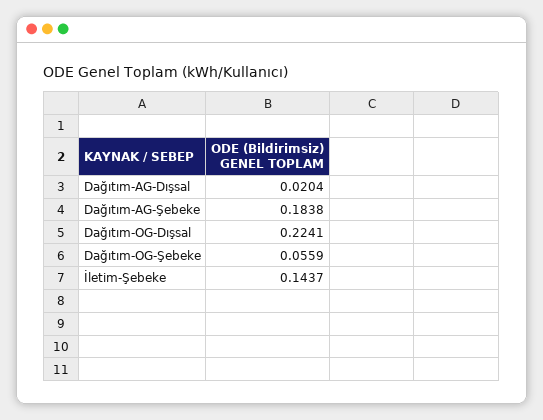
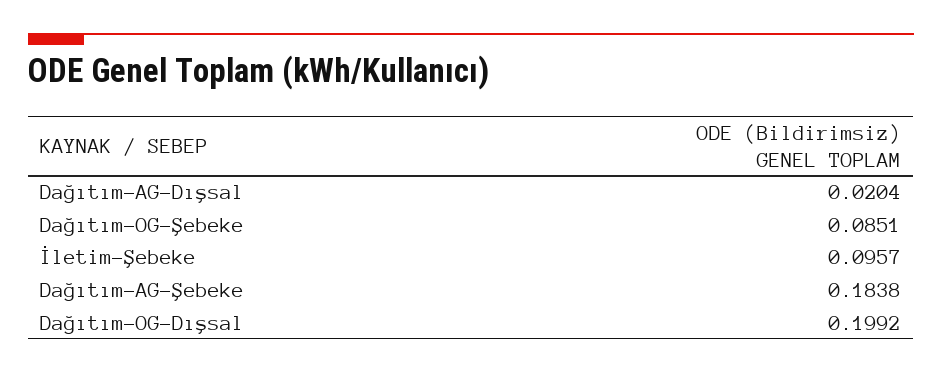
  {
    "Dağıtım-AG-Dışsal": 0.0204,
    "Dağıtım-AG-Şebeke": 0.1838,
-   "Dağıtım-OG-Dışsal": 0.2241,
+   "Dağıtım-OG-Dışsal": 0.1992,
-   "Dağıtım-OG-Şebeke": 0.0559,
+   "Dağıtım-OG-Şebeke": 0.0851,
-   "İletim-Şebeke": 0.1437
+   "İletim-Şebeke": 0.0957
  }

